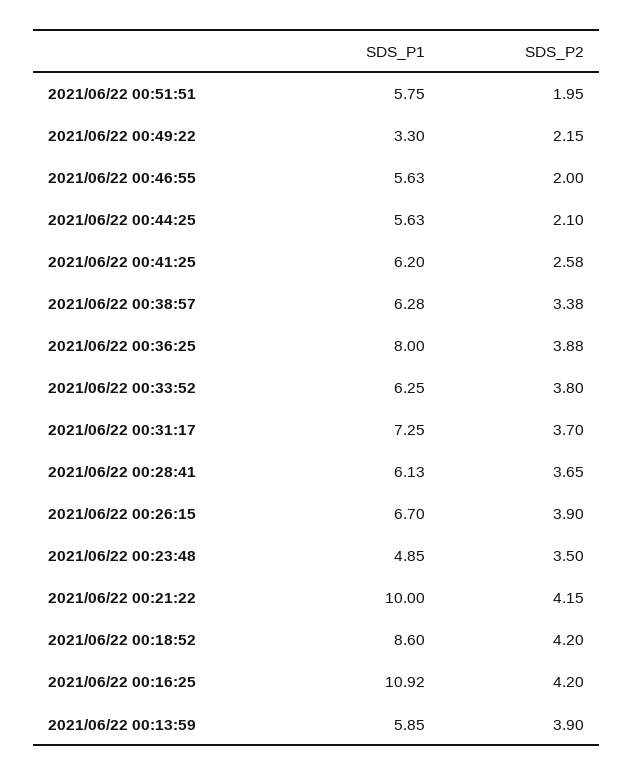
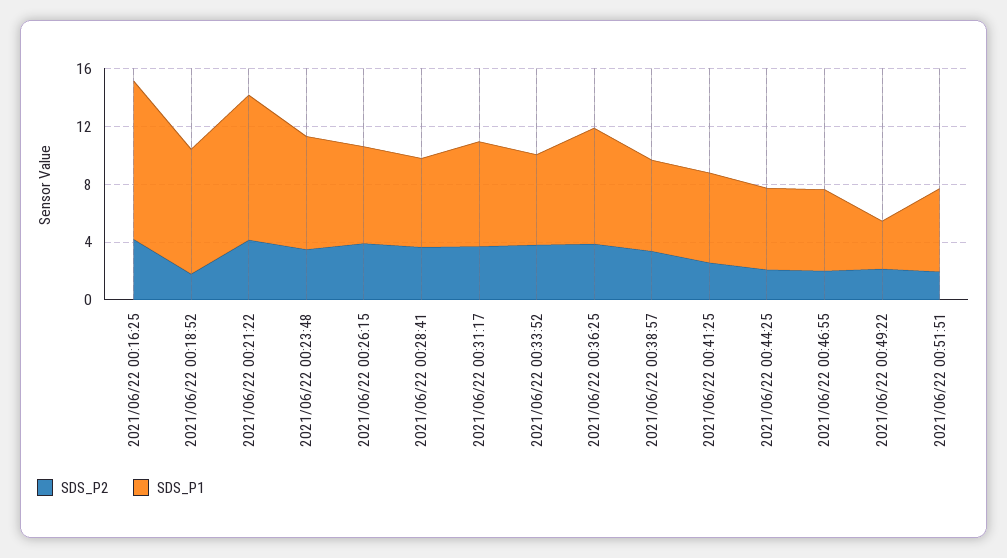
  {
    "SDS_P1": {
      "2021/06/22 00:51:51": 5.75,
      "2021/06/22 00:49:22": 3.3,
      "2021/06/22 00:46:55": 5.63,
      "2021/06/22 00:44:25": 5.63,
      "2021/06/22 00:41:25": 6.2,
      "2021/06/22 00:38:57": 6.28,
      "2021/06/22 00:36:25": 8,
      "2021/06/22 00:33:52": 6.25,
      "2021/06/22 00:31:17": 7.25,
      "2021/06/22 00:28:41": 6.13,
      "2021/06/22 00:26:15": 6.7,
-     "2021/06/22 00:23:48": 4.85,
+     "2021/06/22 00:23:48": 8,
      "2021/06/22 00:21:22": 10,
      "2021/06/22 00:18:52": 8.6,
-     "2021/06/22 00:16:25": 10.92,
+     "2021/06/22 00:16:25": 10.92
-     "2021/06/22 00:13:59": 5.85
    },
    "SDS_P2": {
      "2021/06/22 00:51:51": 1.95,
      "2021/06/22 00:49:22": 2.15,
      "2021/06/22 00:46:55": 2,
      "2021/06/22 00:44:25": 2.1,
      "2021/06/22 00:41:25": 2.58,
      "2021/06/22 00:38:57": 3.38,
      "2021/06/22 00:36:25": 3.88,
      "2021/06/22 00:33:52": 3.8,
      "2021/06/22 00:31:17": 3.7,
      "2021/06/22 00:28:41": 3.65,
      "2021/06/22 00:26:15": 3.9,
      "2021/06/22 00:23:48": 3.5,
      "2021/06/22 00:21:22": 4.15,
-     "2021/06/22 00:18:52": 4.2,
+     "2021/06/22 00:18:52": 2,
-     "2021/06/22 00:16:25": 4.2,
+     "2021/06/22 00:16:25": 4.2
-     "2021/06/22 00:13:59": 3.9
    }
  }

